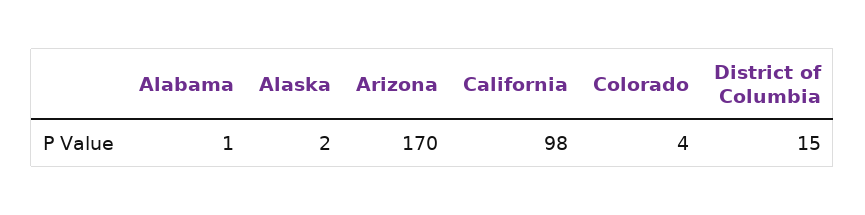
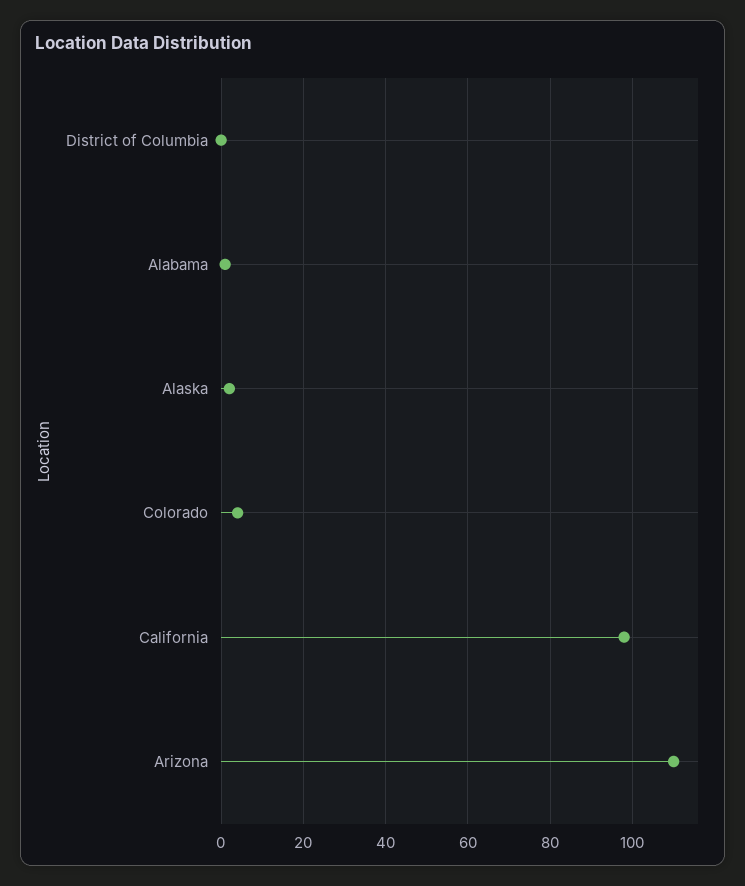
  {
    "Alabama": 1,
    "Alaska": 2,
-   "Arizona": 170,
+   "Arizona": 110,
    "California": 98,
    "Colorado": 4,
-   "District of Columbia": 15
+   "District of Columbia": 0
  }

